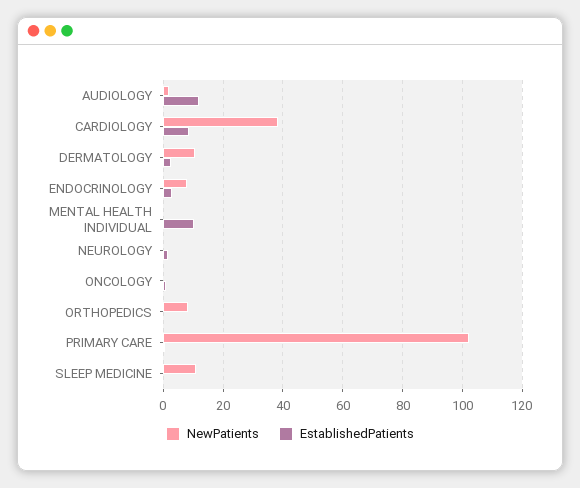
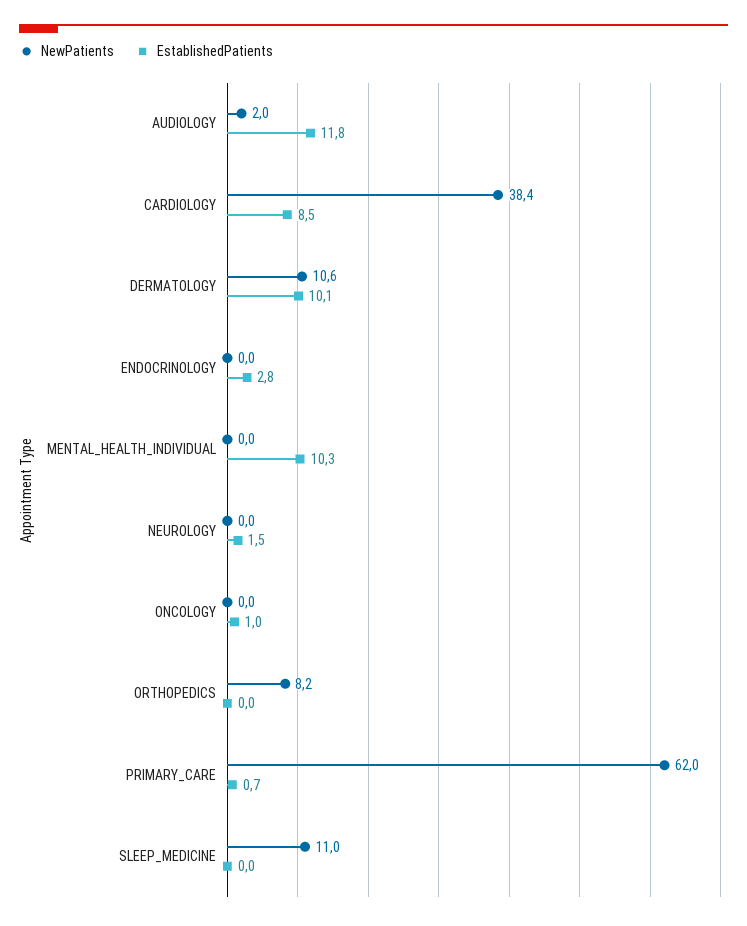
  {
    "NewPatients": {
      "AUDIOLOGY": 2,
      "CARDIOLOGY": 38.4,
      "DERMATOLOGY": 10.6,
-     "ENDOCRINOLOGY": 7.5,
+     "ENDOCRINOLOGY": 0,
      "MENTAL HEALTH INDIVIDUAL": 0,
      "NEUROLOGY": 0,
      "ONCOLOGY": 0,
      "ORTHOPEDICS": 8.2,
-     "PRIMARY CARE": 102.5,
+     "PRIMARY CARE": 62,
      "SLEEP MEDICINE": 11
    },
    "EstablishedPatients": {
      "AUDIOLOGY": 11.8,
      "CARDIOLOGY": 8.5,
-     "DERMATOLOGY": 2.5,
+     "DERMATOLOGY": 10.1,
      "ENDOCRINOLOGY": 2.8,
      "MENTAL HEALTH INDIVIDUAL": 10.3,
      "NEUROLOGY": 1.5,
      "ONCOLOGY": 1,
      "ORTHOPEDICS": 0,
      "PRIMARY CARE": 0.7,
      "SLEEP MEDICINE": 0
    }
  }

